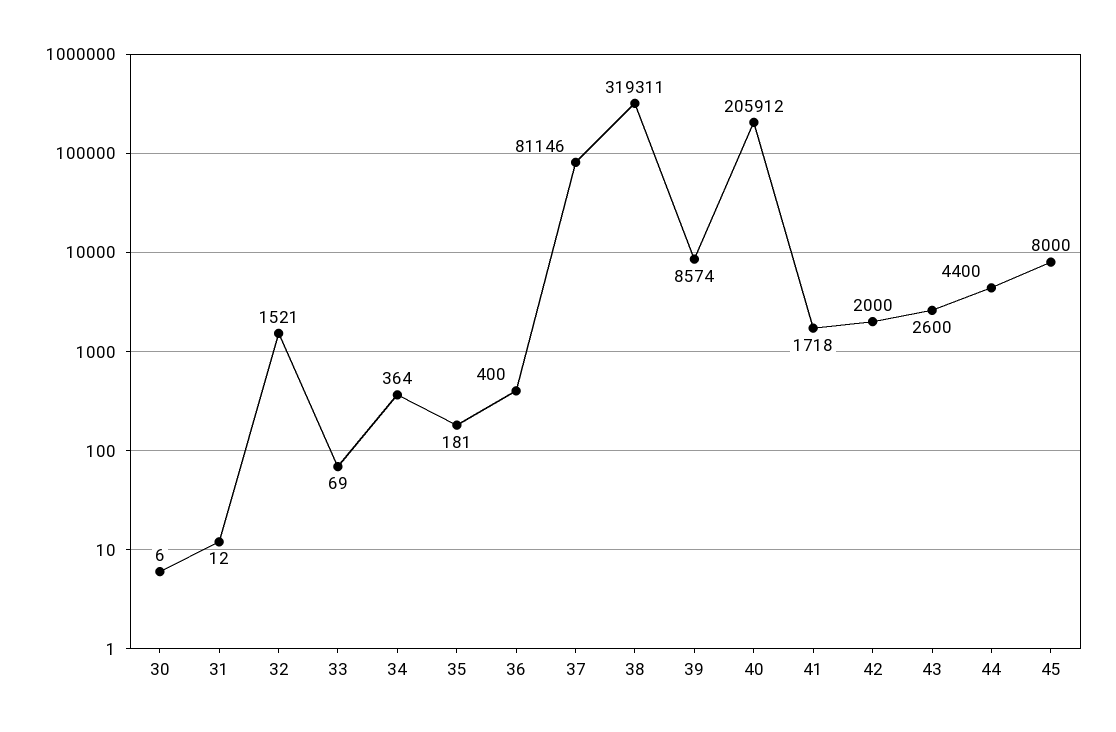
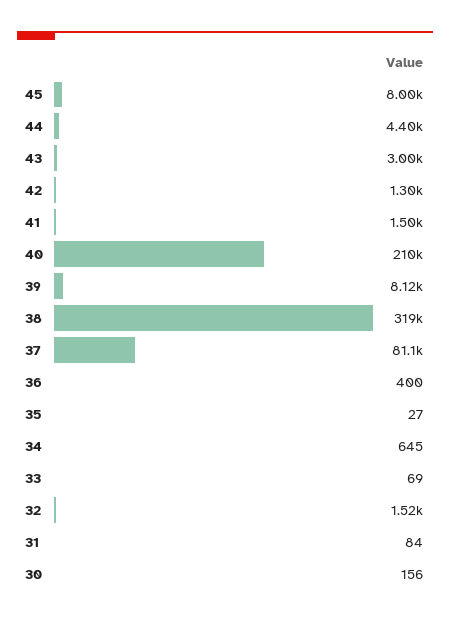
  {
-   "30": 6,
+   "30": 156,
-   "31": 12,
+   "31": 84,
    "32": 1521,
    "33": 69,
-   "34": 364,
+   "34": 645,
-   "35": 181,
+   "35": 27,
    "36": 400,
    "37": 81146,
    "38": 319311,
-   "39": 8574,
+   "39": 8120,
-   "40": 205912,
+   "40": 210000,
-   "41": 1718,
+   "41": 1500,
-   "42": 2000,
+   "42": 1300,
-   "43": 2600,
+   "43": 3000,
    "44": 4400,
    "45": 8000
  }

